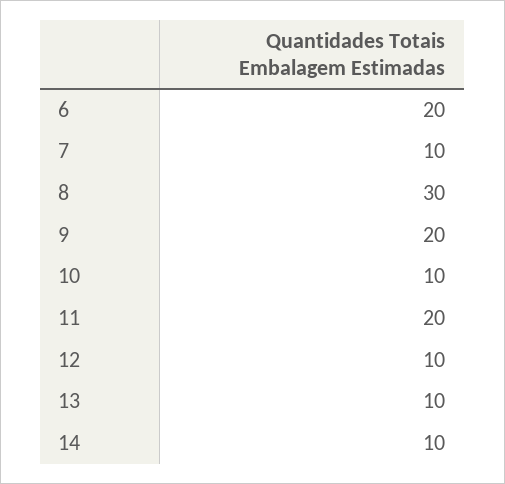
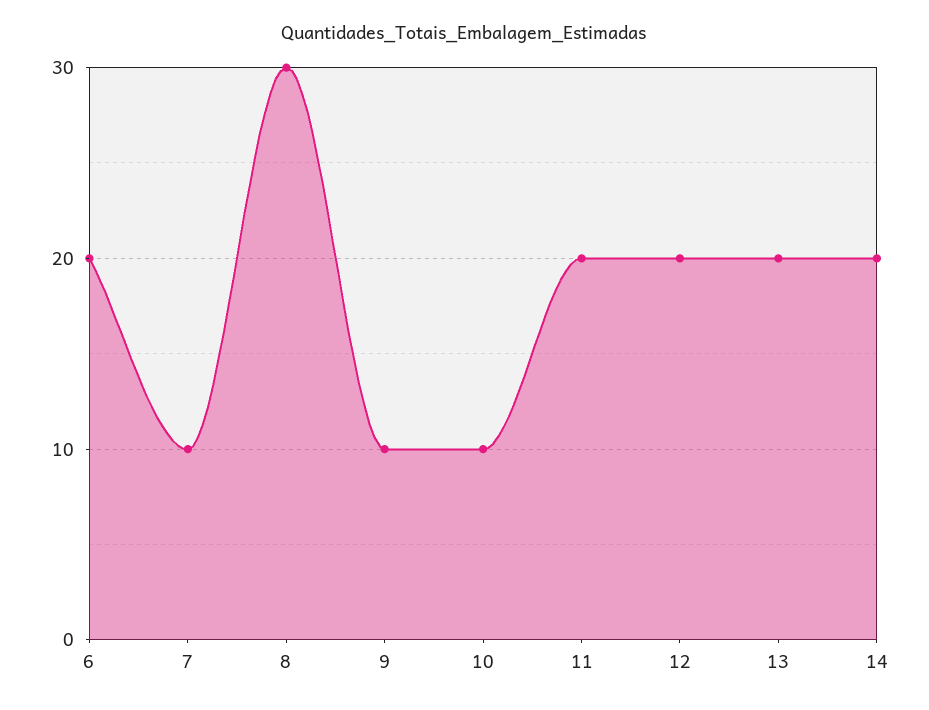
  {
    "6": 20,
    "7": 10,
    "8": 30,
-   "9": 20,
+   "9": 10,
    "10": 10,
    "11": 20,
-   "12": 10,
+   "12": 20,
-   "13": 10,
+   "13": 20,
-   "14": 10
+   "14": 20
  }

